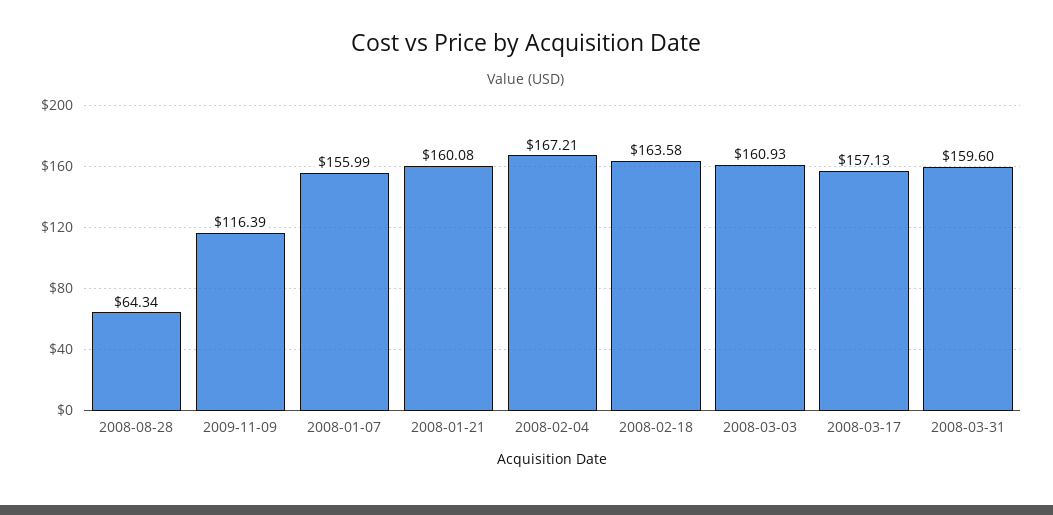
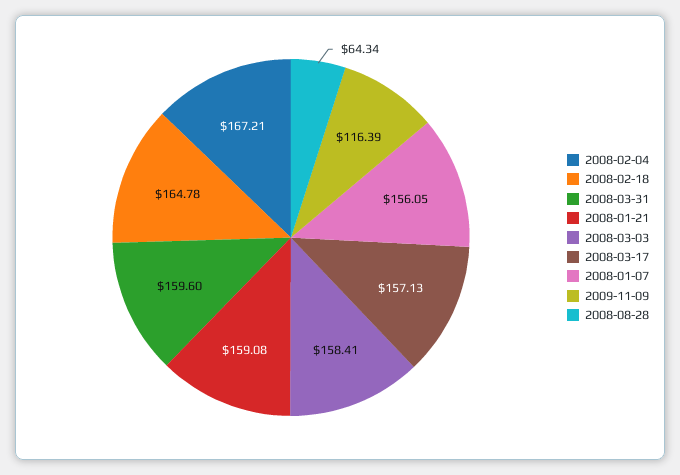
  {
    "2008-08-28": 64.34,
    "2009-11-09": 116.39,
-   "2008-01-07": 155.99,
+   "2008-01-07": 156.05,
-   "2008-01-21": 160.08,
+   "2008-01-21": 159.08,
    "2008-02-04": 167.21,
-   "2008-02-18": 163.58,
+   "2008-02-18": 164.78,
-   "2008-03-03": 160.93,
+   "2008-03-03": 158.41,
    "2008-03-17": 157.13,
    "2008-03-31": 159.6
  }

